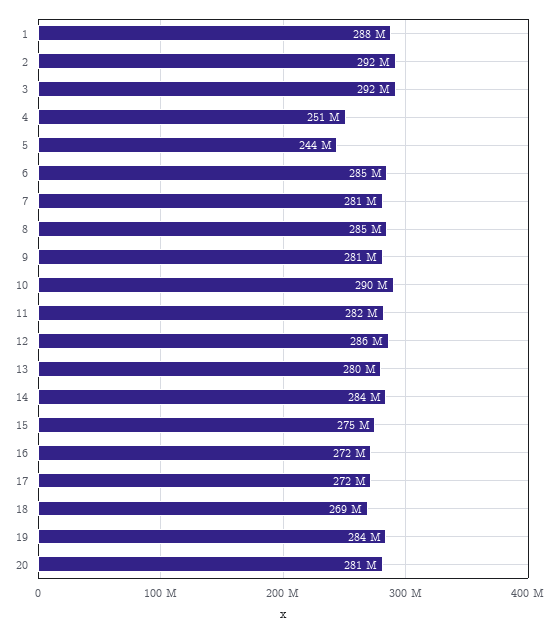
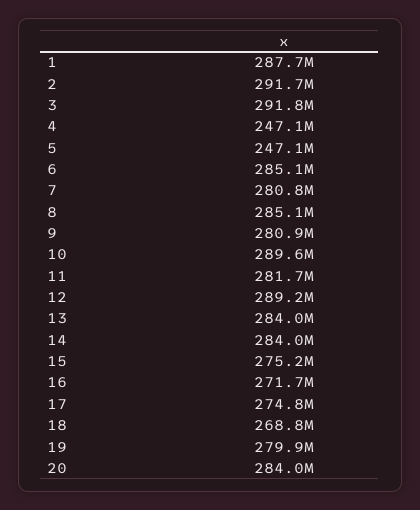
  {
    "1": 287700000,
    "2": 291700000,
    "3": 291800000,
-   "4": 251000000,
+   "4": 247100000,
-   "5": 244000000,
+   "5": 247100000,
    "6": 285100000,
    "7": 280800000,
    "8": 285100000,
    "9": 280900000,
    "10": 289600000,
    "11": 281700000,
-   "12": 286000000,
+   "12": 289200000,
-   "13": 280000000,
+   "13": 284000000,
    "14": 284000000,
    "15": 275200000,
    "16": 271700000,
-   "17": 272000000,
+   "17": 274800000,
    "18": 268800000,
-   "19": 284000000,
+   "19": 279900000,
-   "20": 281000000
+   "20": 284000000
  }

